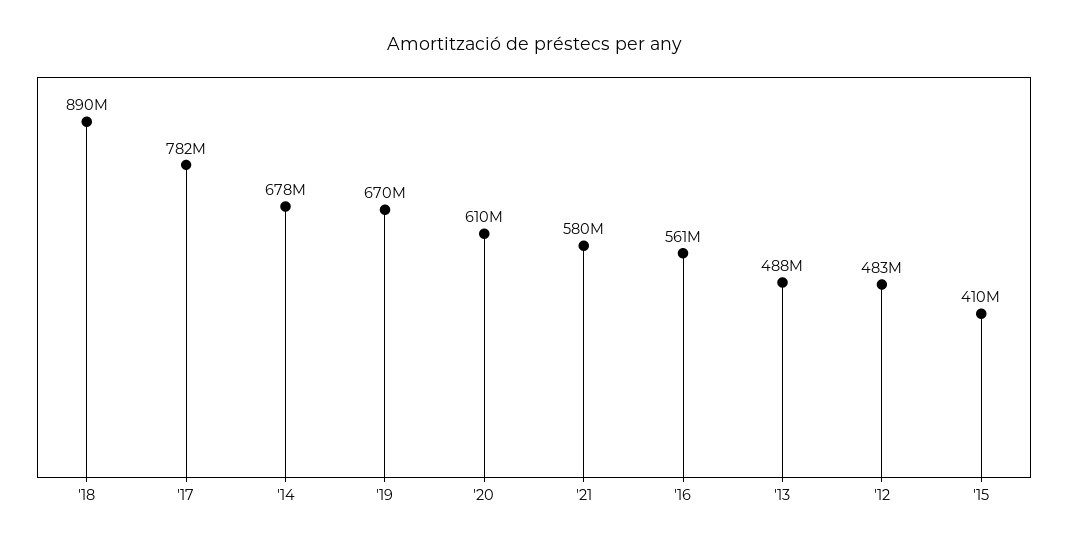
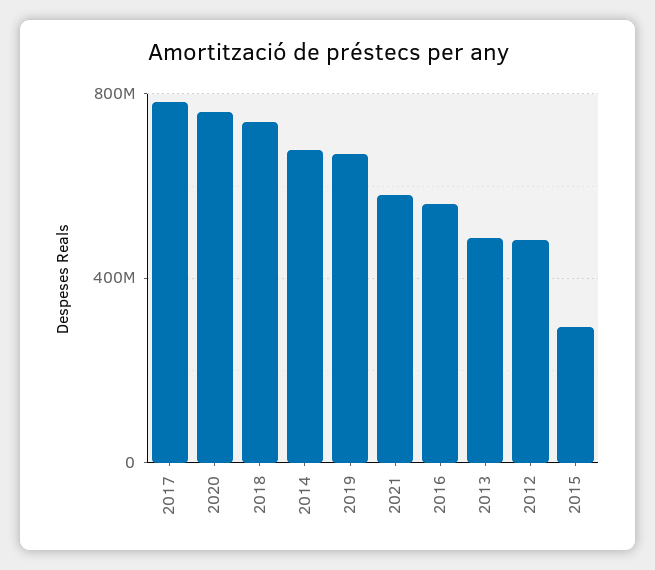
  {
-   "'18": 890000000,
+   "'18": 750000000,
    "'17": 782000000,
    "'14": 678000000,
    "'19": 670000000,
-   "'20": 610000000,
+   "'20": 750000000,
    "'21": 580000000,
    "'16": 561000000,
    "'13": 488000000,
    "'12": 483000000,
-   "'15": 410000000
+   "'15": 300000000
  }

